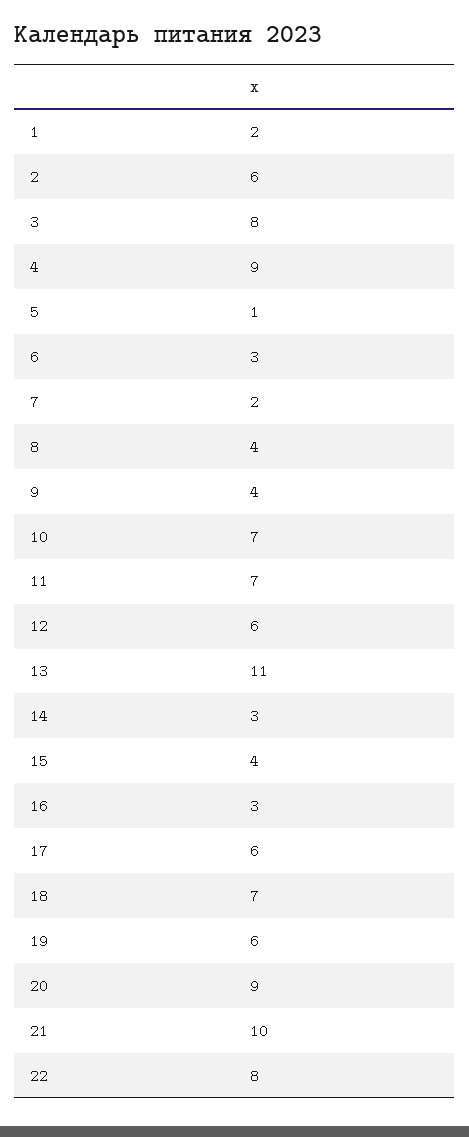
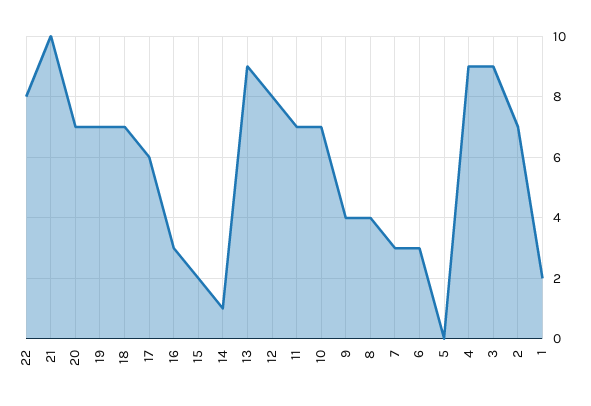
  {
    "1": 2,
-   "2": 6,
+   "2": 7,
-   "3": 8,
+   "3": 9,
    "4": 9,
-   "5": 1,
+   "5": 0,
    "6": 3,
-   "7": 2,
+   "7": 3,
    "8": 4,
    "9": 4,
    "10": 7,
    "11": 7,
-   "12": 6,
+   "12": 8,
-   "13": 11,
+   "13": 9,
-   "14": 3,
+   "14": 1,
-   "15": 4,
+   "15": 2,
    "16": 3,
    "17": 6,
    "18": 7,
-   "19": 6,
+   "19": 7,
-   "20": 9,
+   "20": 7,
    "21": 10,
    "22": 8
  }

